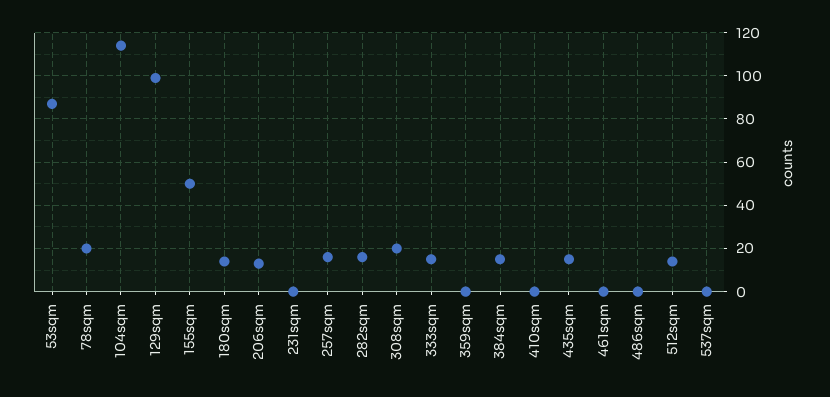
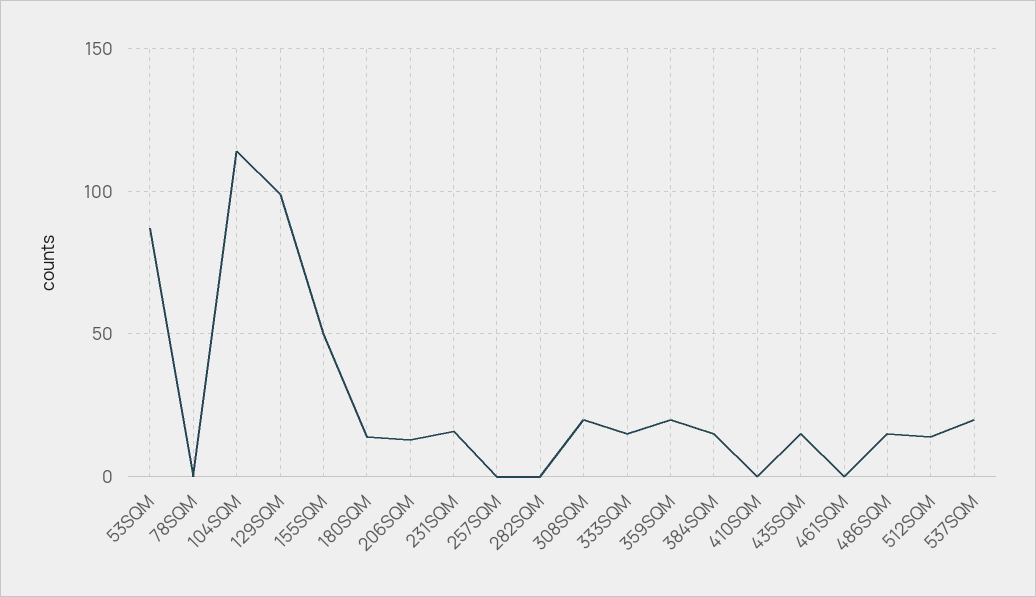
  {
    "53sqm": 85,
-   "78sqm": 20,
+   "78sqm": 0,
    "104sqm": 115,
    "129sqm": 100,
    "155sqm": 50,
    "180sqm": 15,
    "206sqm": 15,
-   "231sqm": 0,
+   "231sqm": 15,
-   "257sqm": 15,
+   "257sqm": 0,
-   "282sqm": 15,
+   "282sqm": 0,
    "308sqm": 20,
    "333sqm": 15,
-   "359sqm": 0,
+   "359sqm": 20,
    "384sqm": 15,
    "410sqm": 0,
    "435sqm": 15,
    "461sqm": 0,
-   "486sqm": 0,
+   "486sqm": 15,
    "512sqm": 15,
-   "537sqm": 0
+   "537sqm": 20
  }

